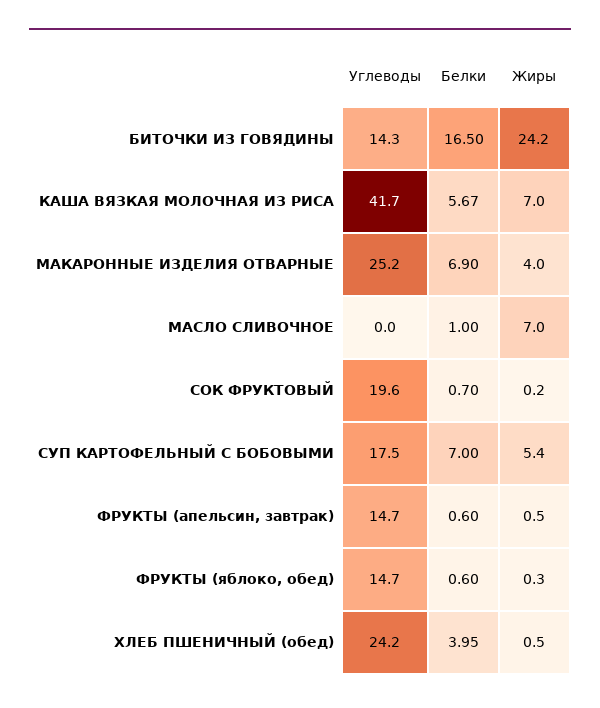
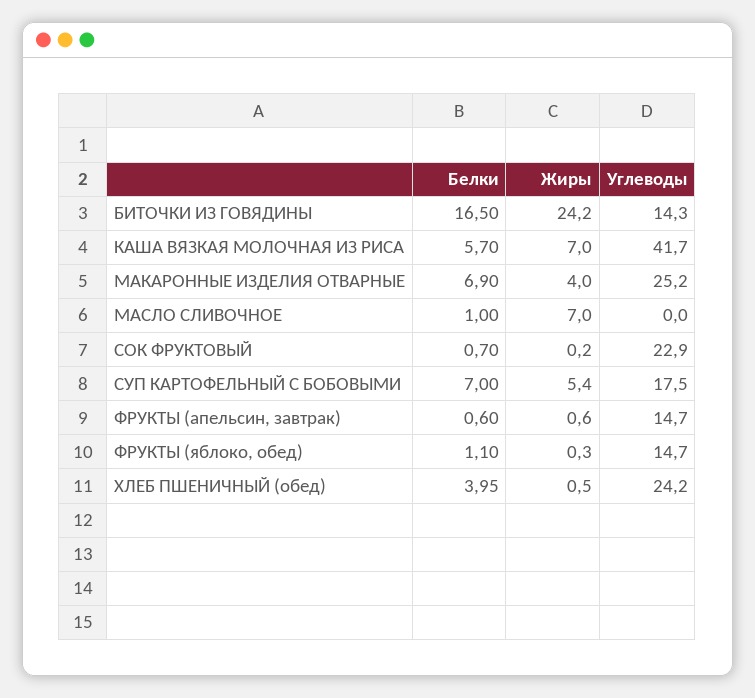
  {
    "Углеводы": {
      "БИТОЧКИ ИЗ ГОВЯДИНЫ": 14.3,
      "КАША ВЯЗКАЯ МОЛОЧНАЯ ИЗ РИСА": 41.7,
      "МАКАРОННЫЕ ИЗДЕЛИЯ ОТВАРНЫЕ": 25.2,
      "МАСЛО СЛИВОЧНОЕ": 0,
-     "СОК ФРУКТОВЫЙ": 19.6,
+     "СОК ФРУКТОВЫЙ": 22.9,
      "СУП КАРТОФЕЛЬНЫЙ С БОБОВЫМИ": 17.5,
      "ФРУКТЫ (апельсин, завтрак)": 14.7,
      "ФРУКТЫ (яблоко, обед)": 14.7,
      "ХЛЕБ ПШЕНИЧНЫЙ (обед)": 24.2
    },
    "Белки": {
      "БИТОЧКИ ИЗ ГОВЯДИНЫ": 16.5,
-     "КАША ВЯЗКАЯ МОЛОЧНАЯ ИЗ РИСА": 5.67,
+     "КАША ВЯЗКАЯ МОЛОЧНАЯ ИЗ РИСА": 5.7,
      "МАКАРОННЫЕ ИЗДЕЛИЯ ОТВАРНЫЕ": 6.9,
      "МАСЛО СЛИВОЧНОЕ": 1,
      "СОК ФРУКТОВЫЙ": 0.7,
      "СУП КАРТОФЕЛЬНЫЙ С БОБОВЫМИ": 7,
      "ФРУКТЫ (апельсин, завтрак)": 0.6,
-     "ФРУКТЫ (яблоко, обед)": 0.6,
+     "ФРУКТЫ (яблоко, обед)": 1.1,
      "ХЛЕБ ПШЕНИЧНЫЙ (обед)": 3.95
    },
    "Жиры": {
      "БИТОЧКИ ИЗ ГОВЯДИНЫ": 24.2,
      "КАША ВЯЗКАЯ МОЛОЧНАЯ ИЗ РИСА": 7,
      "МАКАРОННЫЕ ИЗДЕЛИЯ ОТВАРНЫЕ": 4,
      "МАСЛО СЛИВОЧНОЕ": 7,
      "СОК ФРУКТОВЫЙ": 0.2,
      "СУП КАРТОФЕЛЬНЫЙ С БОБОВЫМИ": 5.4,
-     "ФРУКТЫ (апельсин, завтрак)": 0.5,
+     "ФРУКТЫ (апельсин, завтрак)": 0.6,
      "ФРУКТЫ (яблоко, обед)": 0.3,
      "ХЛЕБ ПШЕНИЧНЫЙ (обед)": 0.5
    }
  }

